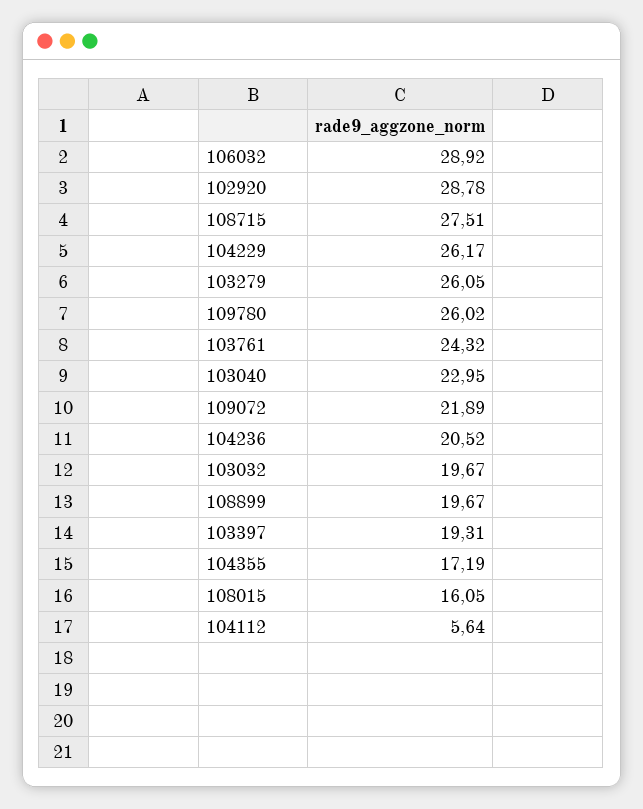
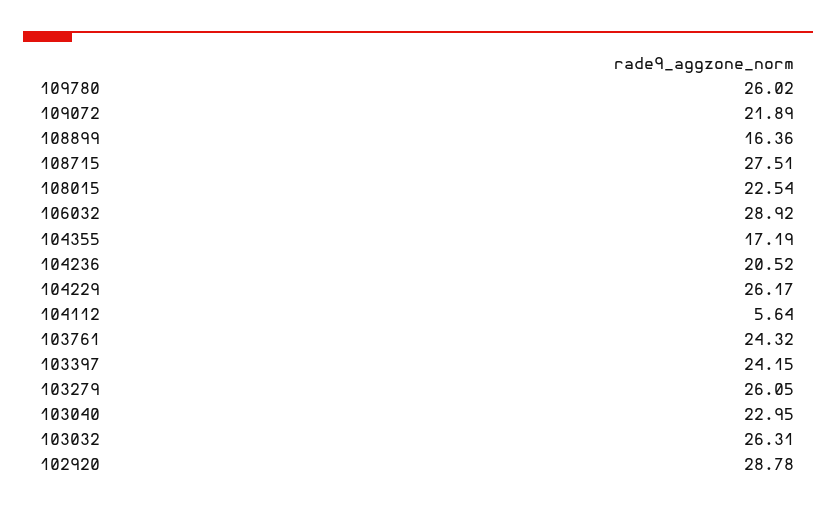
  {
    "106032": 28.92,
    "102920": 28.78,
    "108715": 27.51,
    "104229": 26.17,
    "103279": 26.05,
    "109780": 26.02,
    "103761": 24.32,
    "103040": 22.95,
    "109072": 21.89,
    "104236": 20.52,
-   "103032": 19.67,
+   "103032": 26.31,
-   "108899": 19.67,
+   "108899": 16.36,
-   "103397": 19.31,
+   "103397": 24.15,
    "104355": 17.19,
-   "108015": 16.05,
+   "108015": 22.54,
    "104112": 5.64
  }

